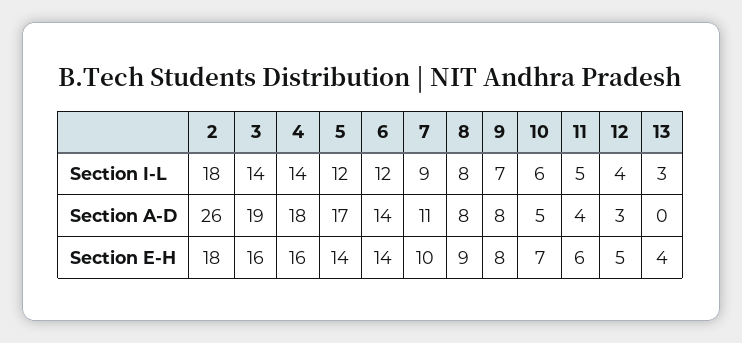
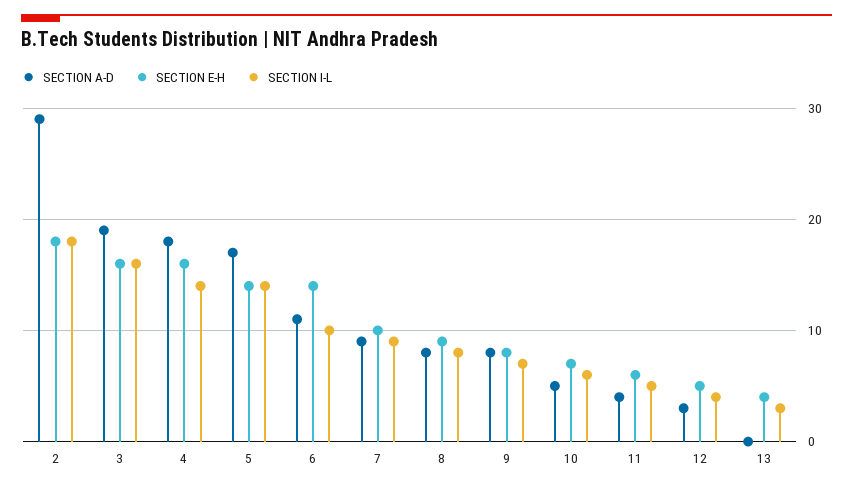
  {
    "Section I-L": {
      "2": 18,
-     "3": 14,
+     "3": 16,
      "4": 14,
-     "5": 12,
+     "5": 14,
-     "6": 12,
+     "6": 10,
      "7": 9,
      "8": 8,
      "9": 7,
      "10": 6,
      "11": 5,
      "12": 4,
      "13": 3
    },
    "Section A-D": {
-     "2": 26,
+     "2": 29,
      "3": 19,
      "4": 18,
      "5": 17,
-     "6": 14,
+     "6": 11,
-     "7": 11,
+     "7": 9,
      "8": 8,
      "9": 8,
      "10": 5,
      "11": 4,
      "12": 3,
      "13": 0
    },
    "Section E-H": {
      "2": 18,
      "3": 16,
      "4": 16,
      "5": 14,
      "6": 14,
      "7": 10,
      "8": 9,
      "9": 8,
      "10": 7,
      "11": 6,
      "12": 5,
      "13": 4
    }
  }

